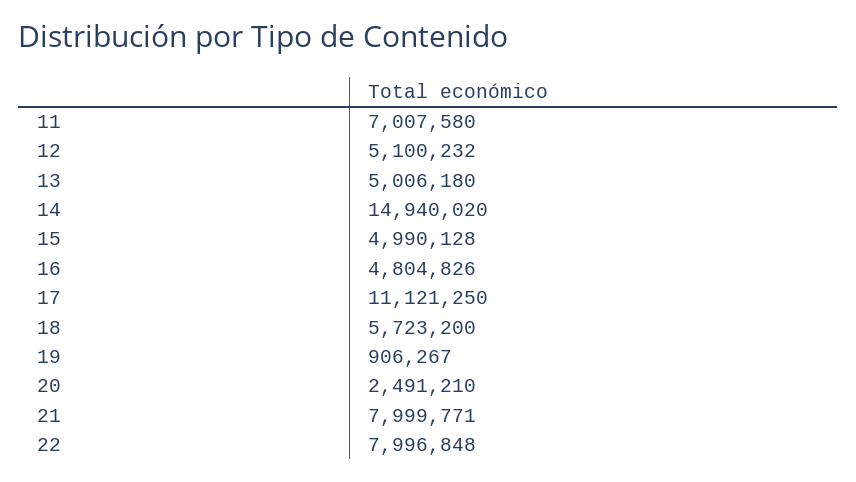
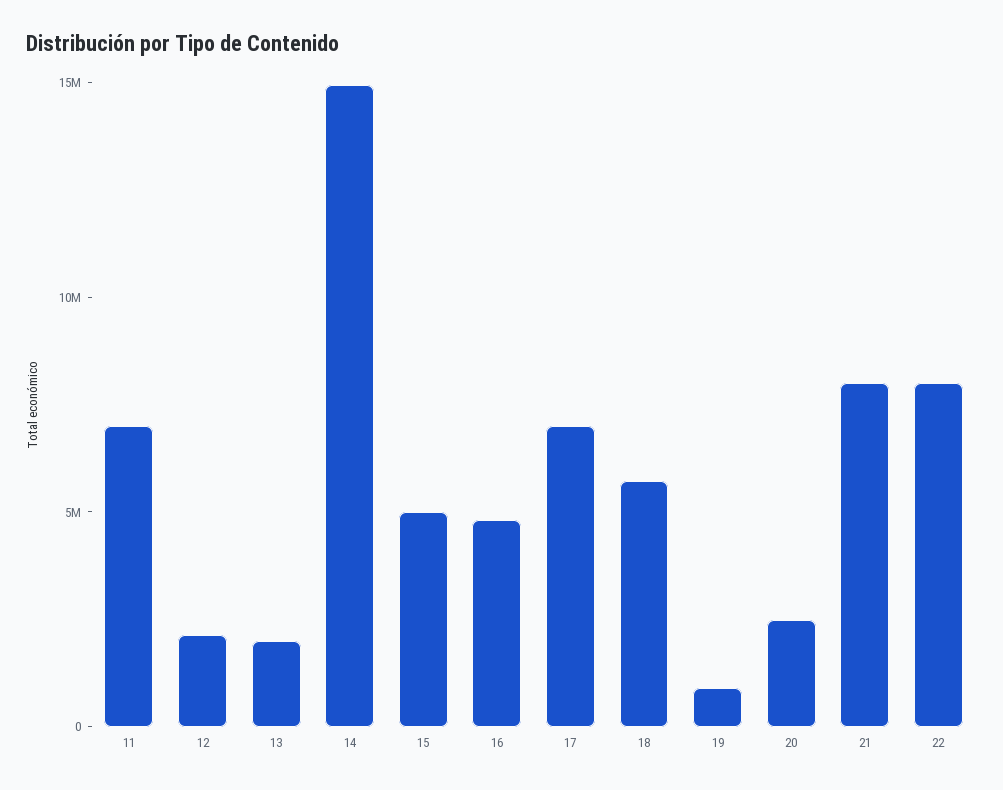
  {
    "11": 7007580,
-   "12": 5100232,
+   "12": 2000000,
-   "13": 5006180,
+   "13": 2000000,
    "14": 14940020,
    "15": 4990128,
    "16": 4804826,
-   "17": 11121250,
+   "17": 7000000,
    "18": 5723200,
    "19": 906267,
    "20": 2491210,
    "21": 7999771,
    "22": 7996848
  }

